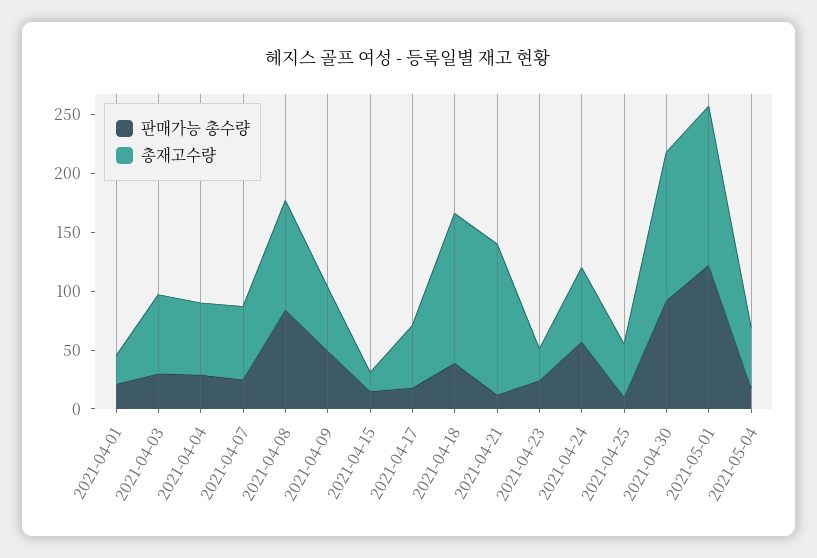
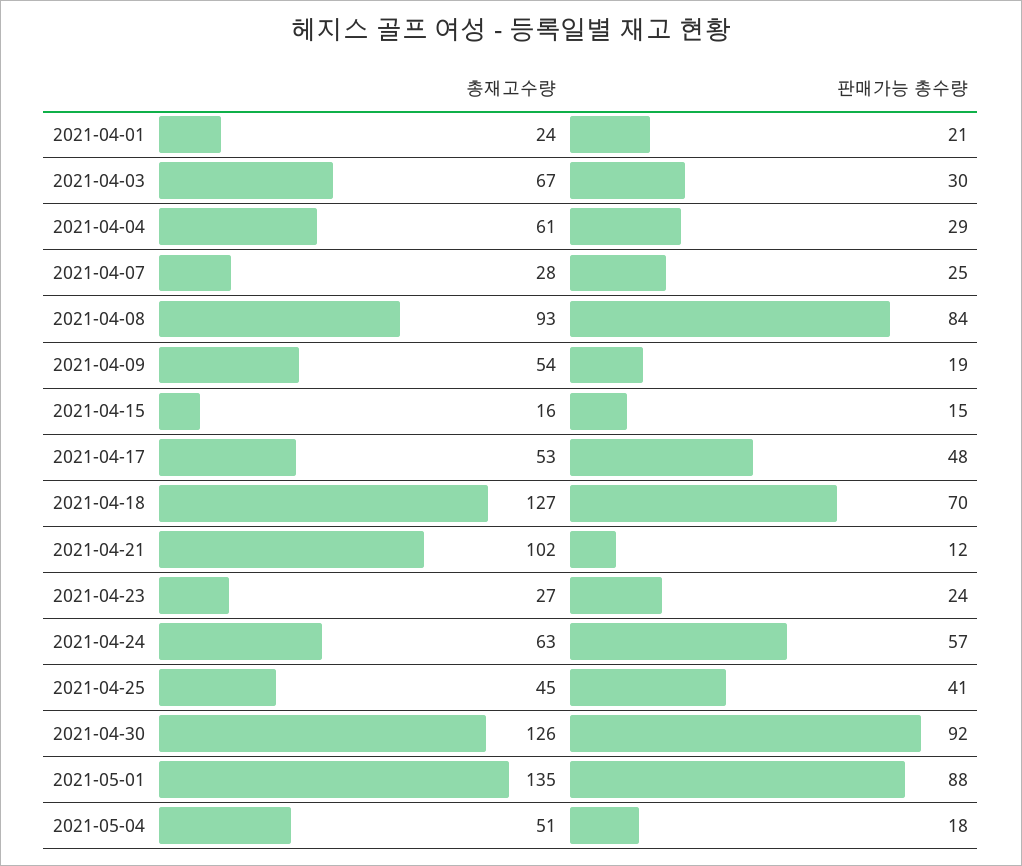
  {
    "판매가능 총수량": {
      "2021-04-01": 21,
      "2021-04-03": 30,
      "2021-04-04": 29,
      "2021-04-07": 25,
      "2021-04-08": 84,
-     "2021-04-09": 50,
+     "2021-04-09": 19,
      "2021-04-15": 15,
-     "2021-04-17": 20,
+     "2021-04-17": 48,
-     "2021-04-18": 40,
+     "2021-04-18": 70,
      "2021-04-21": 12,
      "2021-04-23": 24,
      "2021-04-24": 57,
-     "2021-04-25": 10,
+     "2021-04-25": 41,
      "2021-04-30": 92,
-     "2021-05-01": 120,
+     "2021-05-01": 88,
      "2021-05-04": 18
    },
    "총재고수량": {
      "2021-04-01": 24,
      "2021-04-03": 67,
      "2021-04-04": 61,
-     "2021-04-07": 60,
+     "2021-04-07": 28,
      "2021-04-08": 93,
      "2021-04-09": 54,
      "2021-04-15": 16,
      "2021-04-17": 53,
      "2021-04-18": 127,
-     "2021-04-21": 130,
+     "2021-04-21": 102,
      "2021-04-23": 27,
      "2021-04-24": 63,
      "2021-04-25": 45,
      "2021-04-30": 126,
      "2021-05-01": 135,
      "2021-05-04": 51
    }
  }

